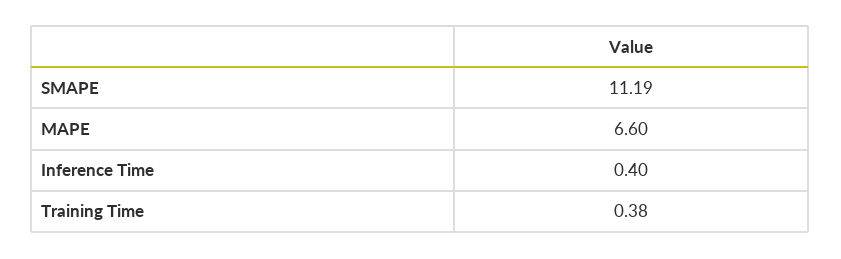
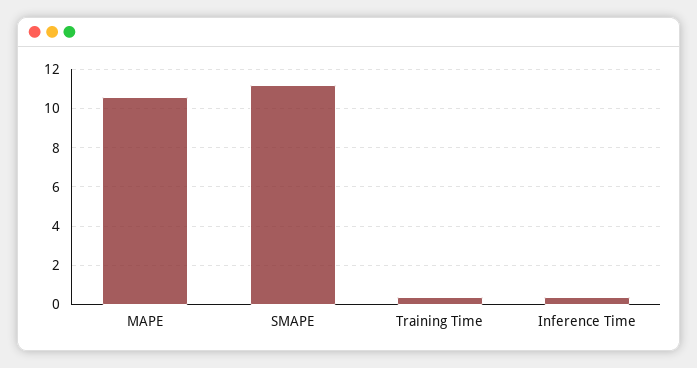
  {
    "SMAPE": 11.19,
-   "MAPE": 6.6,
+   "MAPE": 10.5,
    "Inference Time": 0.4,
    "Training Time": 0.38
  }

